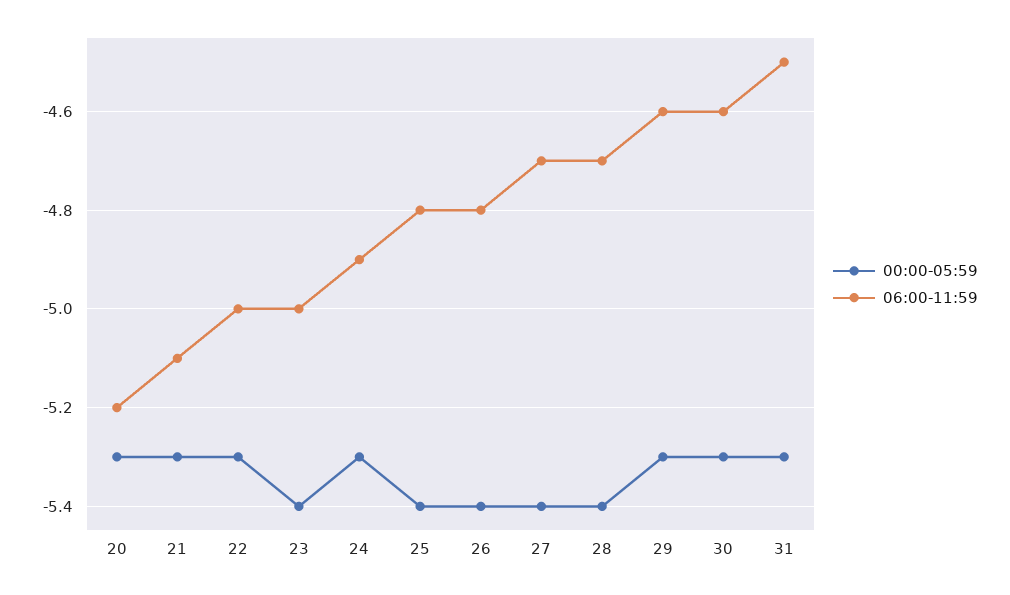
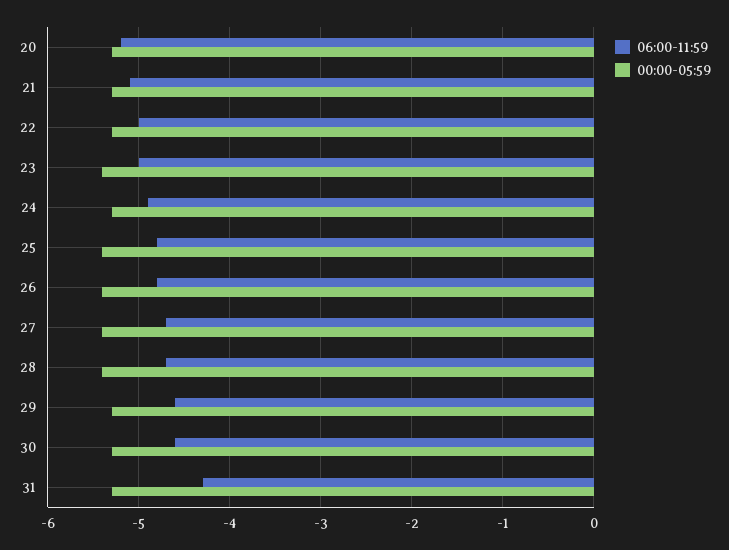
  {
    "00:00-05:59": {
      "20": -5.3,
      "21": -5.3,
      "22": -5.3,
      "23": -5.4,
      "24": -5.3,
      "25": -5.4,
      "26": -5.4,
      "27": -5.4,
      "28": -5.4,
      "29": -5.3,
      "30": -5.3,
      "31": -5.3
    },
    "06:00-11:59": {
      "20": -5.2,
      "21": -5.1,
      "22": -5,
      "23": -5,
      "24": -4.9,
      "25": -4.8,
      "26": -4.8,
      "27": -4.7,
      "28": -4.7,
      "29": -4.6,
      "30": -4.6,
-     "31": -4.5
+     "31": -4.3
    }
  }

